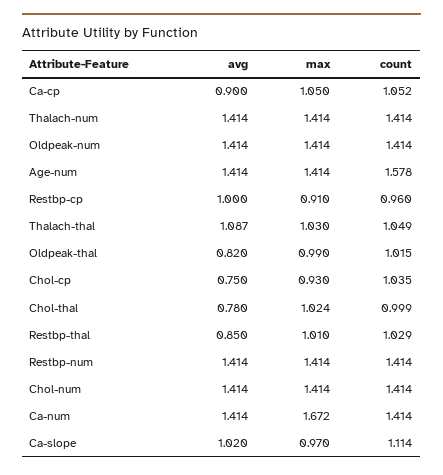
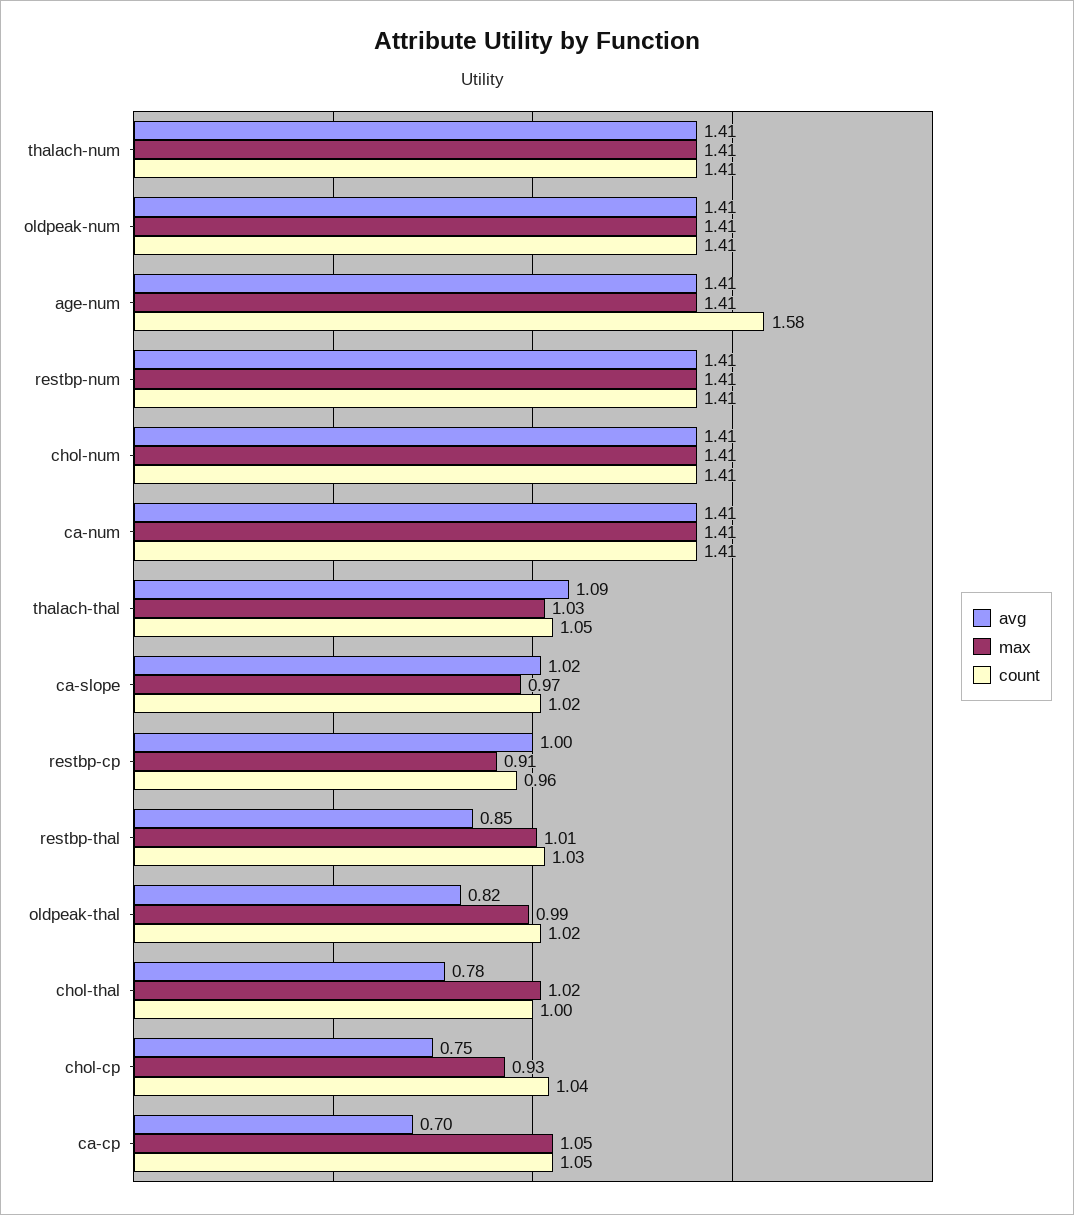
  {
    "avg": {
-     "Ca-cp": 0.9,
+     "Ca-cp": 0.7,
      "Thalach-num": 1.414,
      "Oldpeak-num": 1.414,
      "Age-num": 1.414,
      "Restbp-cp": 1,
      "Thalach-thal": 1.087,
      "Oldpeak-thal": 0.82,
      "Chol-cp": 0.75,
      "Chol-thal": 0.78,
      "Restbp-thal": 0.85,
      "Restbp-num": 1.414,
      "Chol-num": 1.414,
      "Ca-num": 1.414,
      "Ca-slope": 1.02
    },
    "max": {
      "Ca-cp": 1.05,
      "Thalach-num": 1.414,
      "Oldpeak-num": 1.414,
      "Age-num": 1.414,
      "Restbp-cp": 0.91,
      "Thalach-thal": 1.03,
      "Oldpeak-thal": 0.99,
      "Chol-cp": 0.93,
      "Chol-thal": 1.024,
      "Restbp-thal": 1.01,
      "Restbp-num": 1.414,
      "Chol-num": 1.414,
-     "Ca-num": 1.672,
+     "Ca-num": 1.41,
      "Ca-slope": 0.97
    },
    "count": {
      "Ca-cp": 1.052,
      "Thalach-num": 1.414,
      "Oldpeak-num": 1.414,
      "Age-num": 1.578,
      "Restbp-cp": 0.96,
      "Thalach-thal": 1.049,
      "Oldpeak-thal": 1.015,
      "Chol-cp": 1.035,
      "Chol-thal": 0.999,
      "Restbp-thal": 1.029,
      "Restbp-num": 1.414,
      "Chol-num": 1.414,
      "Ca-num": 1.414,
-     "Ca-slope": 1.114
+     "Ca-slope": 1.02
    }
  }

